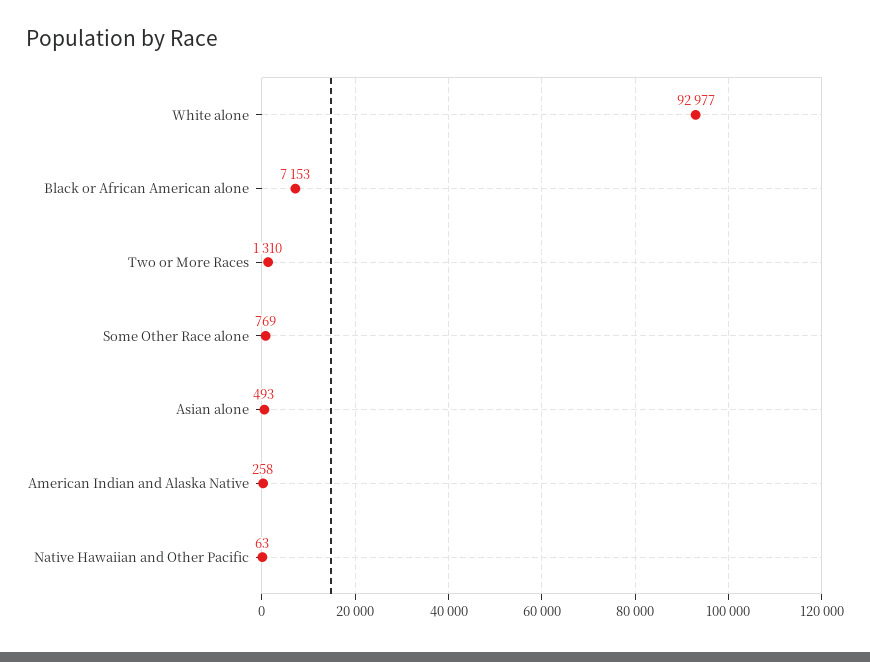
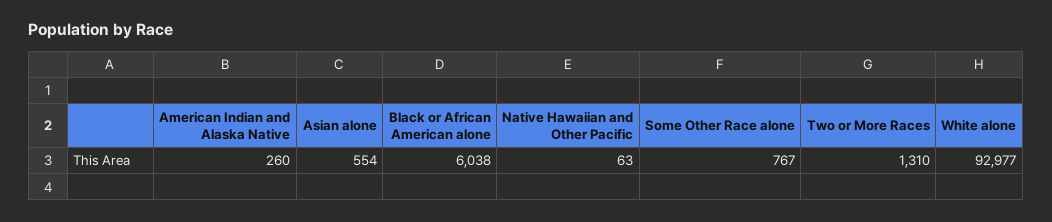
  {
    "White alone": 92977,
-   "Black or African American alone": 7153,
+   "Black or African American alone": 6038,
    "Two or More Races": 1310,
-   "Some Other Race alone": 769,
+   "Some Other Race alone": 767,
-   "Asian alone": 493,
+   "Asian alone": 554,
-   "American Indian and Alaska Native": 258,
+   "American Indian and Alaska Native": 260,
    "Native Hawaiian and Other Pacific": 63
  }

